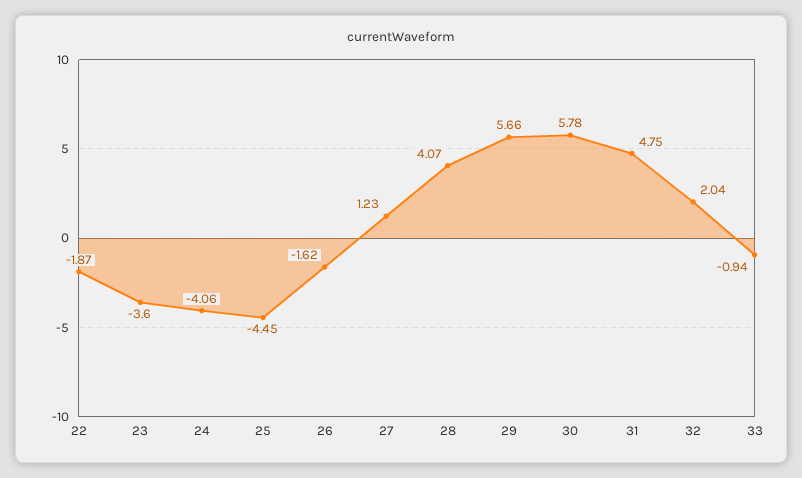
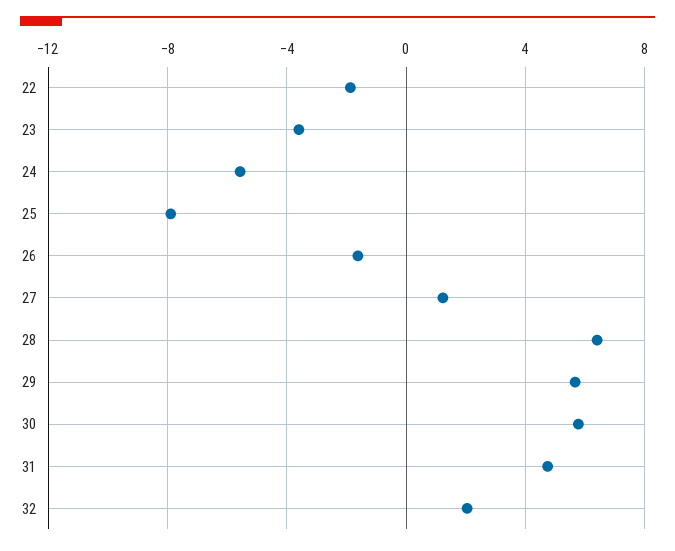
  {
    "22": -1.87,
    "23": -3.6,
-   "24": -4.06,
+   "24": -5.5,
-   "25": -4.45,
+   "25": -8,
    "26": -1.62,
    "27": 1.23,
-   "28": 4.07,
+   "28": 6.5,
    "29": 5.66,
    "30": 5.78,
    "31": 4.75,
-   "32": 2.04,
+   "32": 2.04
-   "33": -0.94
  }

